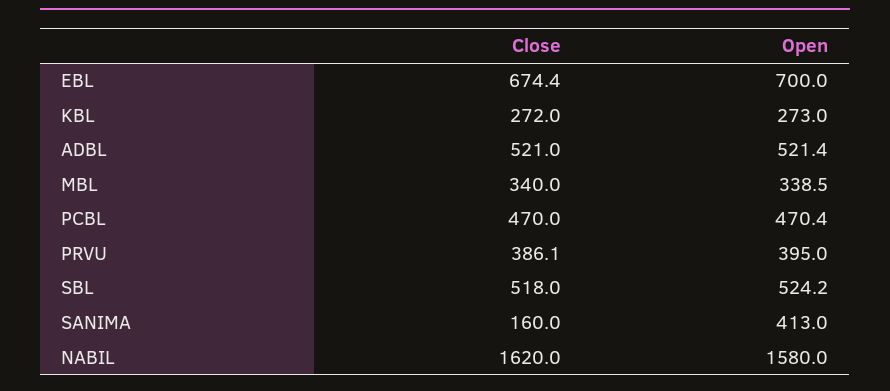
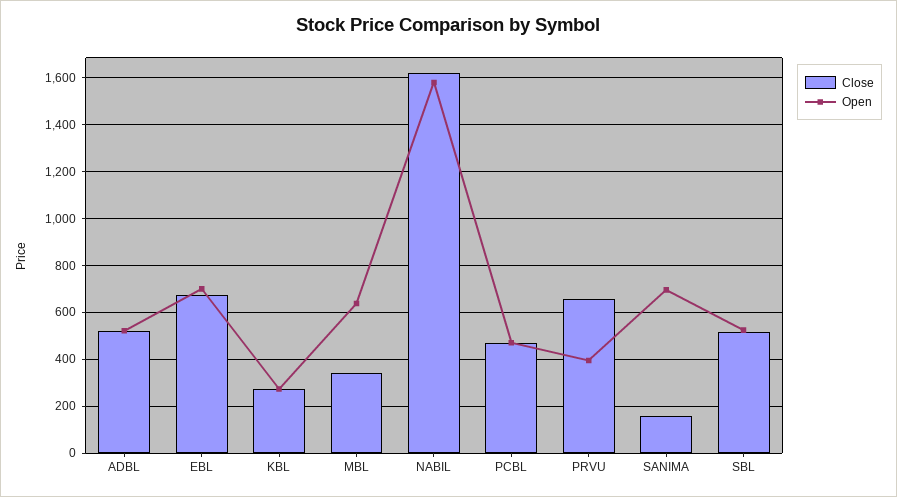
  {
    "Close": {
      "EBL": 674.4,
      "KBL": 272,
      "ADBL": 521,
      "MBL": 340,
      "PCBL": 470,
-     "PRVU": 386.1,
+     "PRVU": 650,
      "SBL": 518,
      "SANIMA": 160,
      "NABIL": 1620
    },
    "Open": {
      "EBL": 700,
      "KBL": 273,
      "ADBL": 521.4,
-     "MBL": 338.5,
+     "MBL": 650,
      "PCBL": 470.4,
      "PRVU": 395,
      "SBL": 524.2,
-     "SANIMA": 413,
+     "SANIMA": 700,
      "NABIL": 1580
    }
  }

